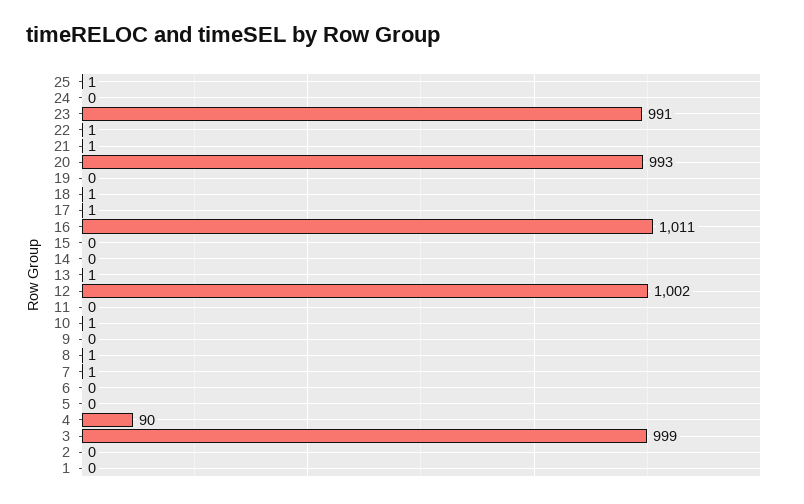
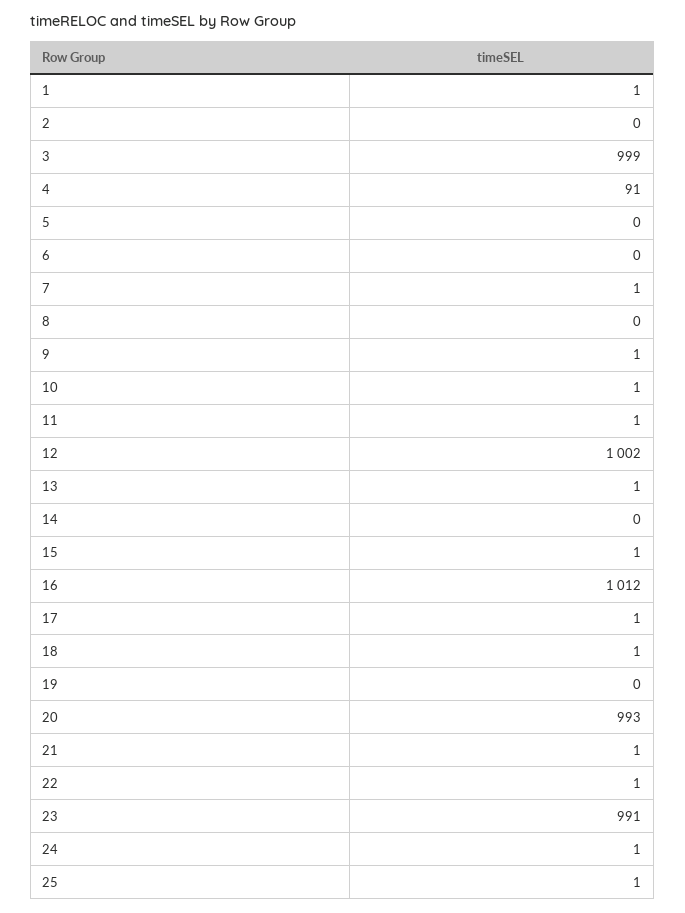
  {
    "25": 1,
-   "24": 0,
+   "24": 1,
    "23": 991,
    "22": 1,
    "21": 1,
    "20": 993,
    "19": 0,
    "18": 1,
    "17": 1,
-   "16": 1011,
+   "16": 1012,
-   "15": 0,
+   "15": 1,
    "14": 0,
    "13": 1,
    "12": 1002,
-   "11": 0,
+   "11": 1,
    "10": 1,
-   "9": 0,
+   "9": 1,
-   "8": 1,
+   "8": 0,
    "7": 1,
    "6": 0,
    "5": 0,
-   "4": 90,
+   "4": 91,
    "3": 999,
    "2": 0,
-   "1": 0
+   "1": 1
  }

